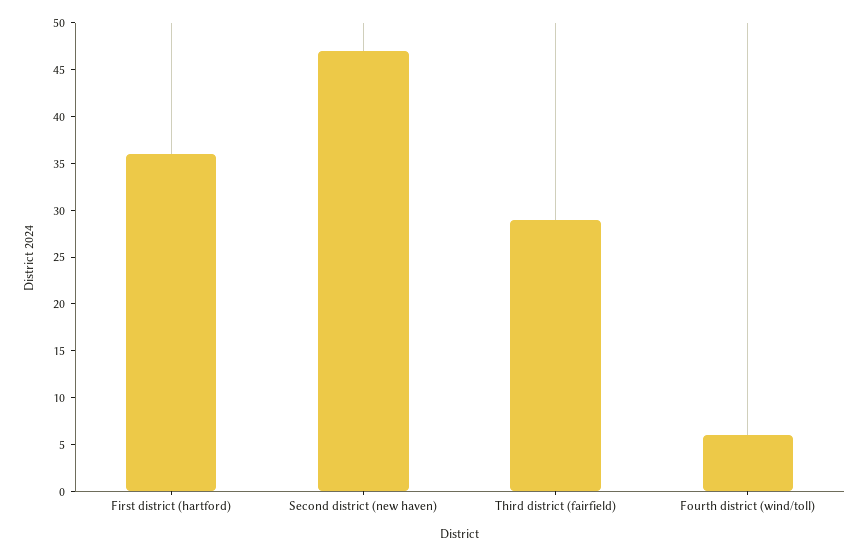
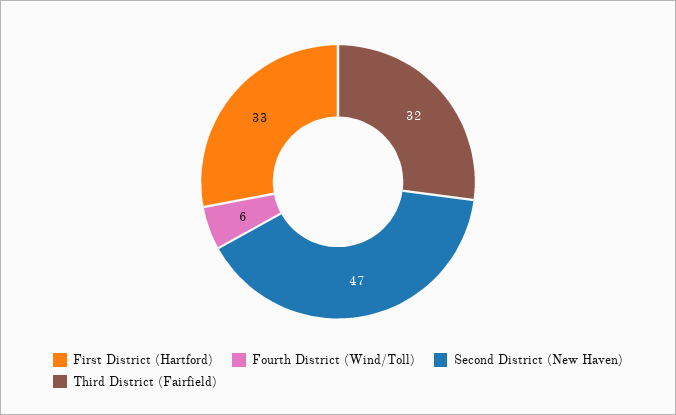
  {
-   "First district (hartford)": 36,
+   "First district (hartford)": 33,
    "Second district (new haven)": 47,
-   "Third district (fairfield)": 29,
+   "Third district (fairfield)": 32,
    "Fourth district (wind/toll)": 6
  }

